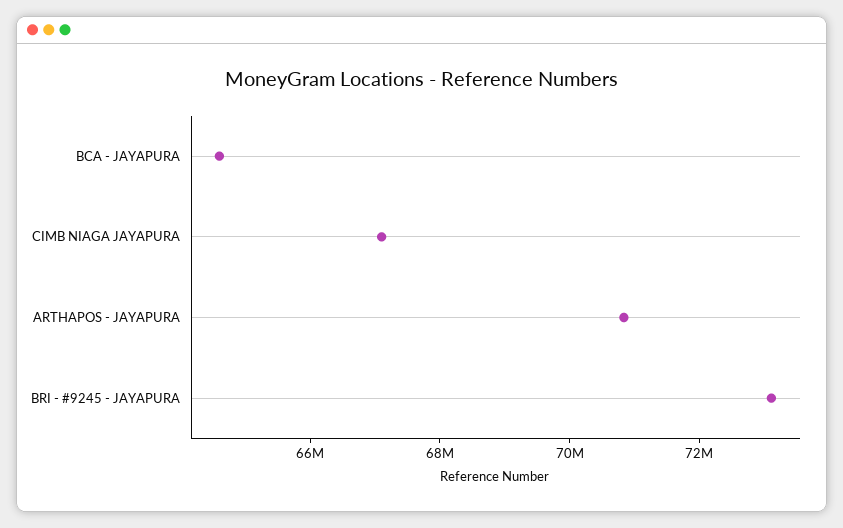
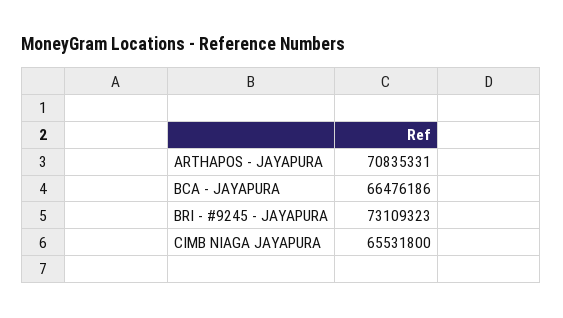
  {
-   "BCA - JAYAPURA": 64500000,
+   "BCA - JAYAPURA": 66476186,
-   "CIMB NIAGA JAYAPURA": 67000000,
+   "CIMB NIAGA JAYAPURA": 65531800,
    "ARTHAPOS - JAYAPURA": 70835331,
    "BRI - #9245 - JAYAPURA": 73109323
  }

